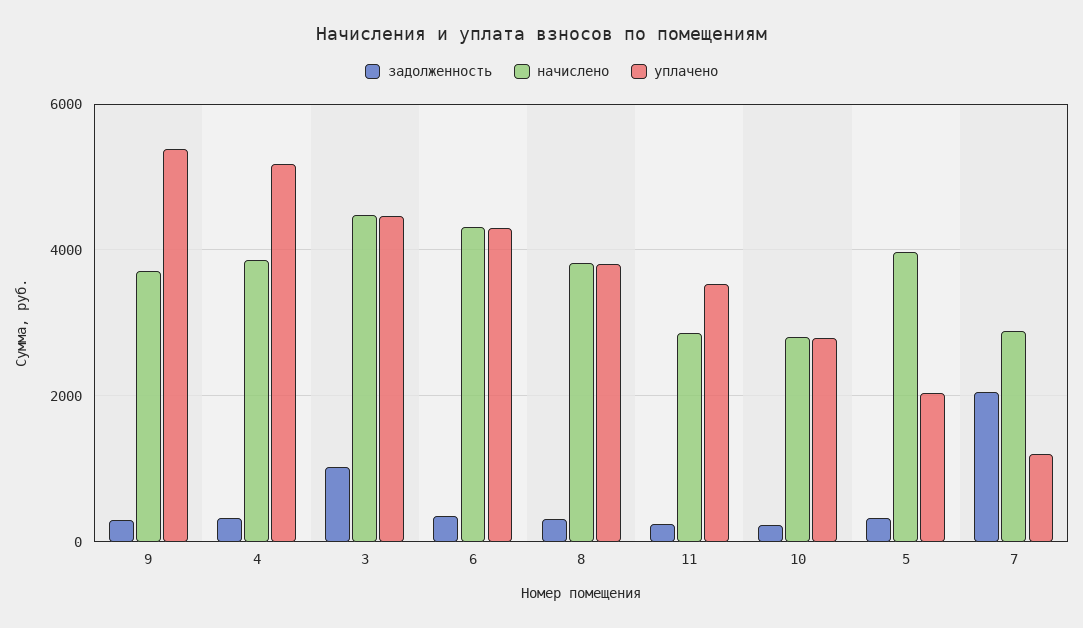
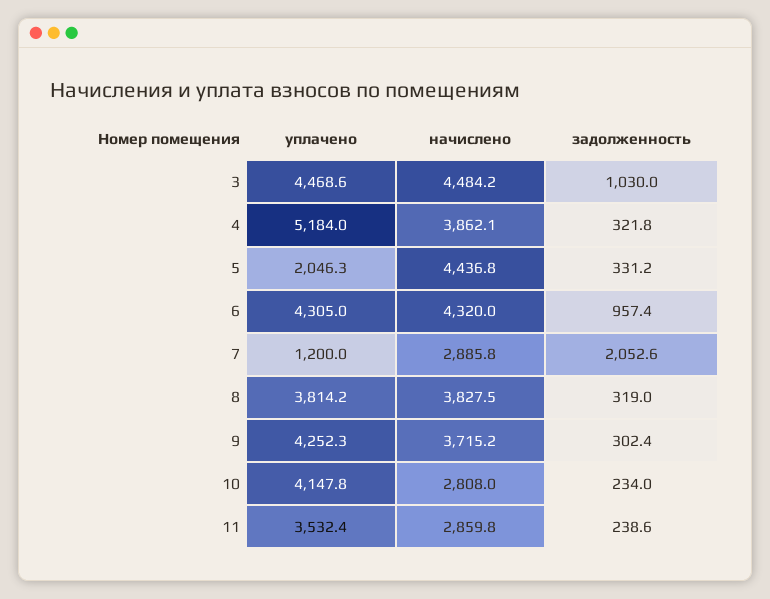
  {
    "задолженность": {
      "9": 302.4,
      "4": 321.8,
      "3": 1030,
-     "6": 400,
+     "6": 957.4,
      "8": 319,
      "11": 238.6,
      "10": 234,
      "5": 331.2,
      "7": 2052.6
    },
    "начислено": {
      "9": 3715.2,
      "4": 3862.1,
      "3": 4484.2,
      "6": 4320,
      "8": 3827.5,
      "11": 2859.8,
      "10": 2808,
-     "5": 4000,
+     "5": 4436.8,
      "7": 2885.8
    },
    "уплачено": {
-     "9": 5400,
+     "9": 4252.3,
      "4": 5184,
      "3": 4468.6,
      "6": 4305,
      "8": 3814.2,
      "11": 3532.4,
-     "10": 2800,
+     "10": 4147.8,
      "5": 2046.3,
      "7": 1200
    }
  }

